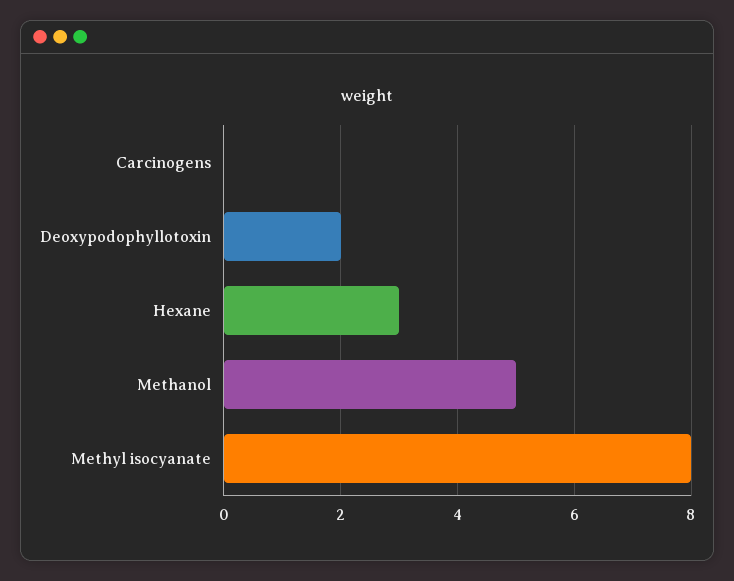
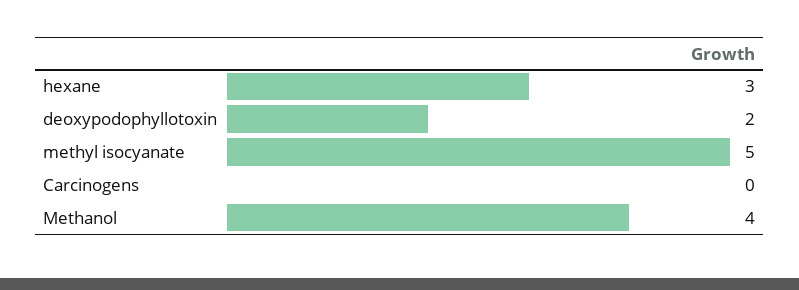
  {
    "Carcinogens": 0,
    "Deoxypodophyllotoxin": 2,
    "Hexane": 3,
-   "Methanol": 5,
+   "Methanol": 4,
-   "Methyl isocyanate": 8
+   "Methyl isocyanate": 5
  }

